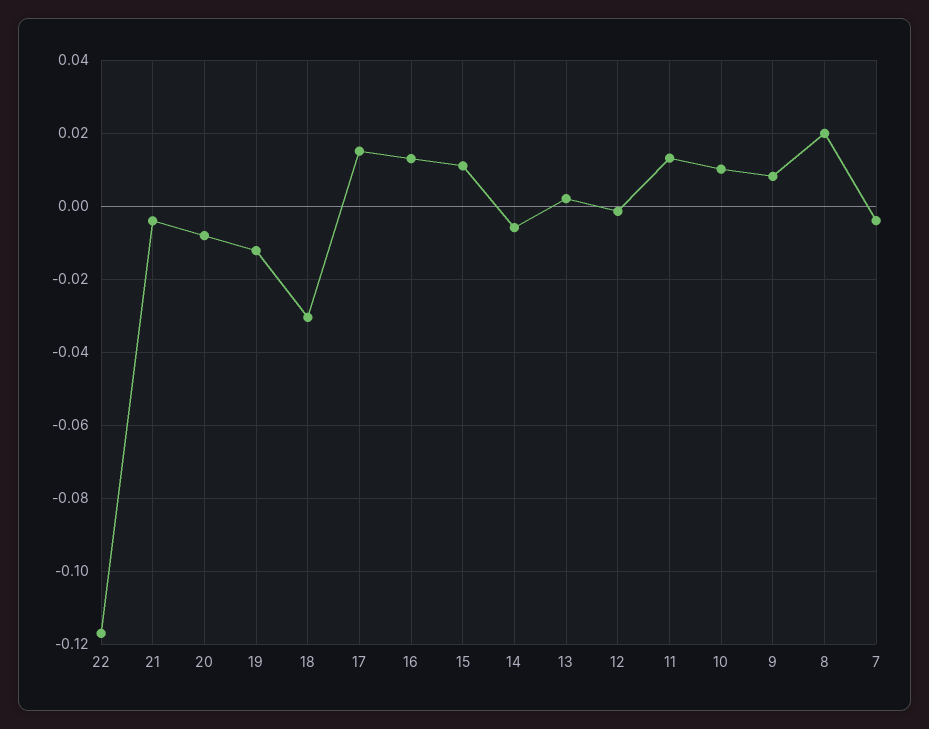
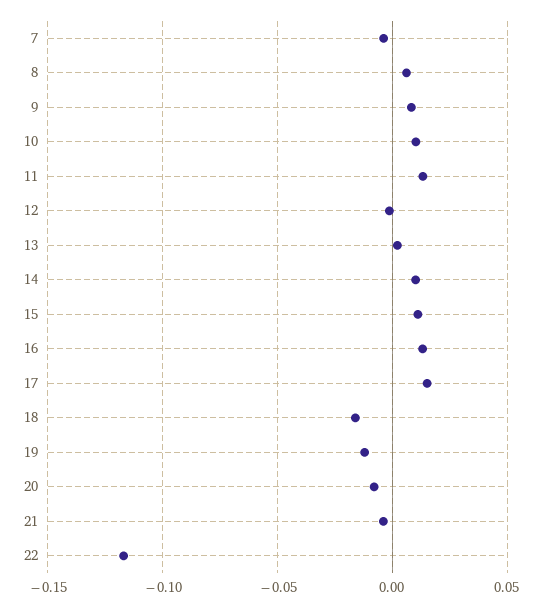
  {
    "22": -0.118,
    "21": -0.004,
    "20": -0.008,
    "19": -0.012,
-   "18": -0.03,
+   "18": -0.015,
    "17": 0.016,
    "16": 0.014,
    "15": 0.012,
-   "14": -0.006,
+   "14": 0.01,
    "13": 0.002,
    "12": -0.002,
    "11": 0.014,
    "10": 0.01,
    "9": 0.008,
-   "8": 0.02,
+   "8": 0.005,
    "7": -0.004
  }

